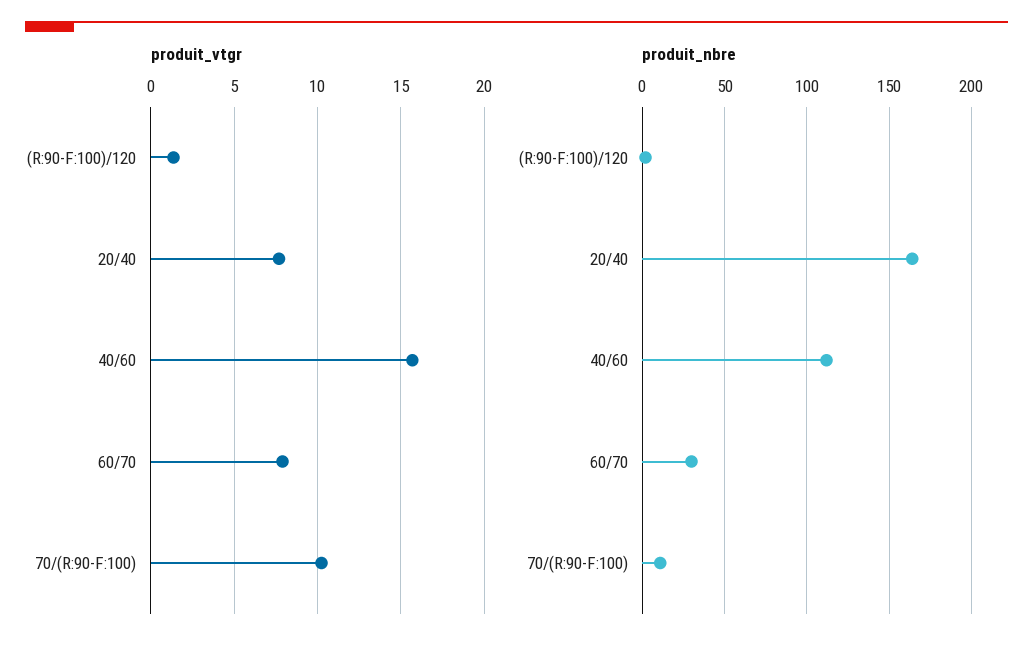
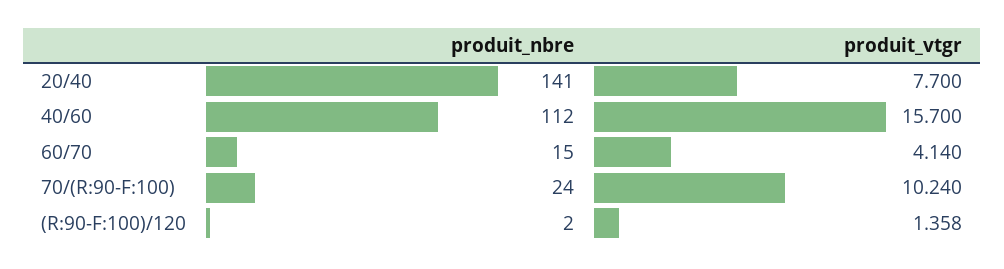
  {
    "produit_vtgr": {
      "(R:90-F:100)/120": 1.358,
      "20/40": 7.7,
      "40/60": 15.7,
-     "60/70": 8,
+     "60/70": 4.14,
      "70/(R:90-F:100)": 10.24
    },
    "produit_nbre": {
      "(R:90-F:100)/120": 2,
-     "20/40": 165,
+     "20/40": 141,
      "40/60": 112,
-     "60/70": 30,
+     "60/70": 15,
-     "70/(R:90-F:100)": 10
+     "70/(R:90-F:100)": 24
    }
  }

